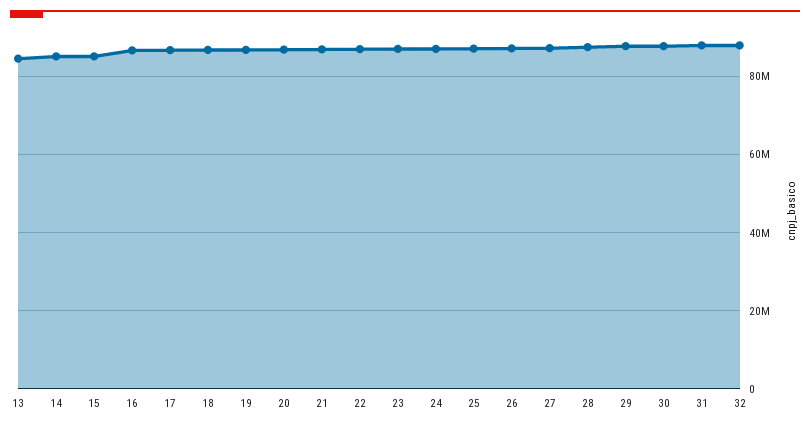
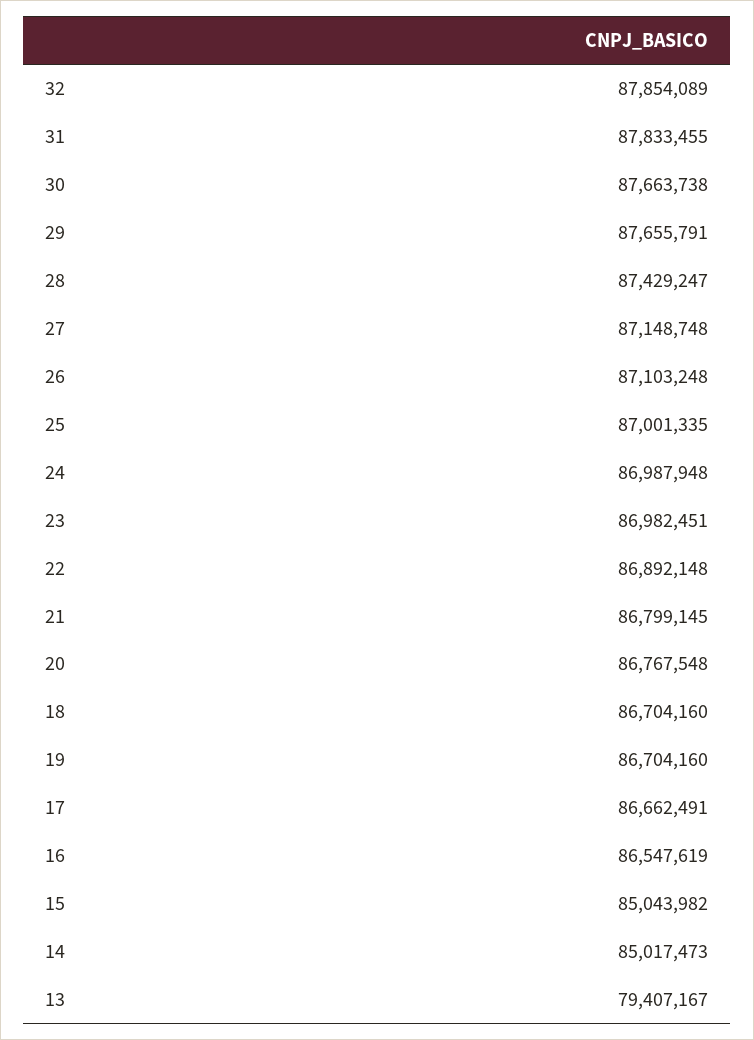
  {
-   "13": 84000000,
+   "13": 79407167,
    "14": 85017473,
    "15": 85043982,
    "16": 86547619,
    "17": 86662491,
    "18": 86704160,
    "19": 86704160,
    "20": 86767548,
    "21": 86799145,
    "22": 86892148,
    "23": 86982451,
    "24": 86987948,
    "25": 87001335,
    "26": 87103248,
    "27": 87148748,
    "28": 87429247,
    "29": 87655791,
    "30": 87663738,
    "31": 87833455,
    "32": 87854089
  }

